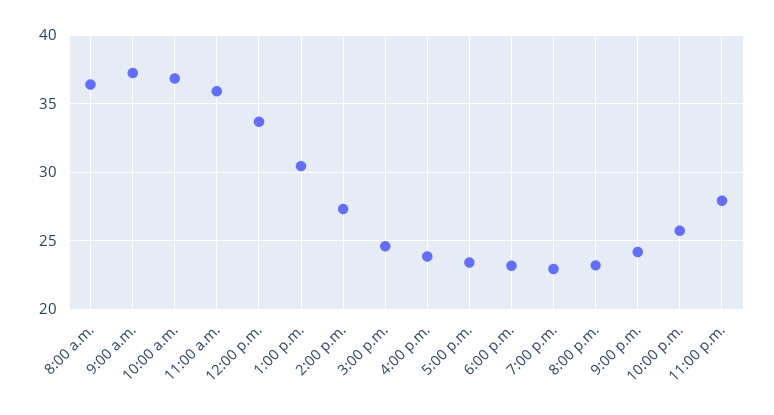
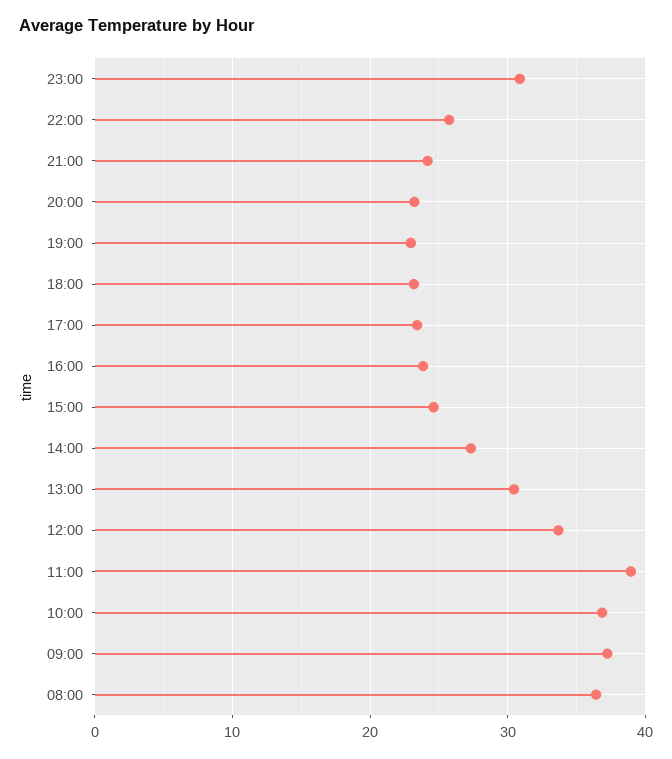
  {
    "8:00 a.m.": 36.5,
    "9:00 a.m.": 37,
    "10:00 a.m.": 37,
-   "11:00 a.m.": 36,
+   "11:00 a.m.": 39,
    "12:00 p.m.": 33.5,
    "1:00 p.m.": 30.5,
    "2:00 p.m.": 27.5,
    "3:00 p.m.": 24.5,
    "4:00 p.m.": 24,
    "5:00 p.m.": 23.5,
    "6:00 p.m.": 23,
    "7:00 p.m.": 23,
    "8:00 p.m.": 23,
    "9:00 p.m.": 24,
    "10:00 p.m.": 25.5,
-   "11:00 p.m.": 28
+   "11:00 p.m.": 31
  }

